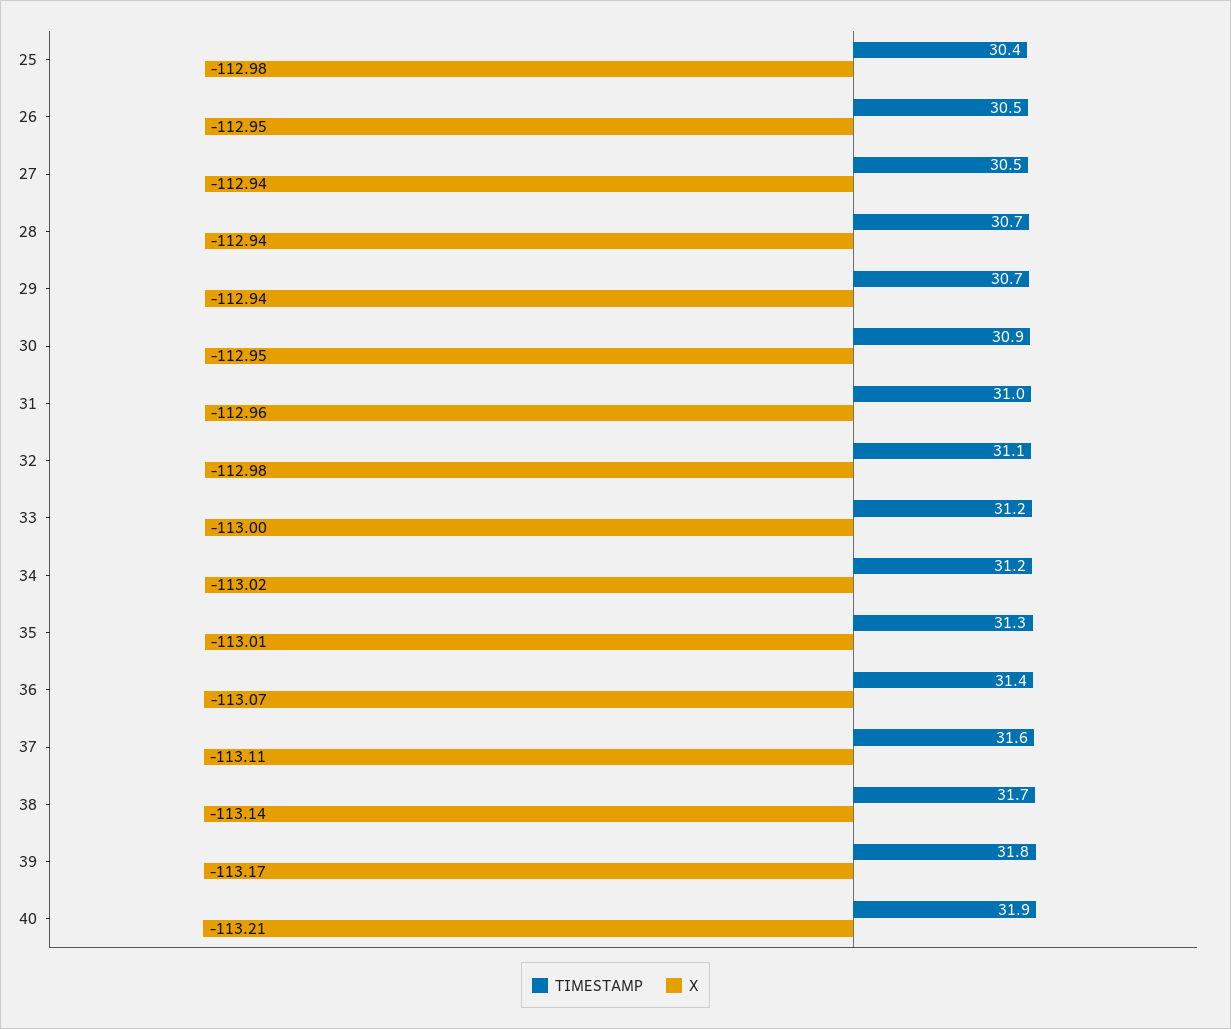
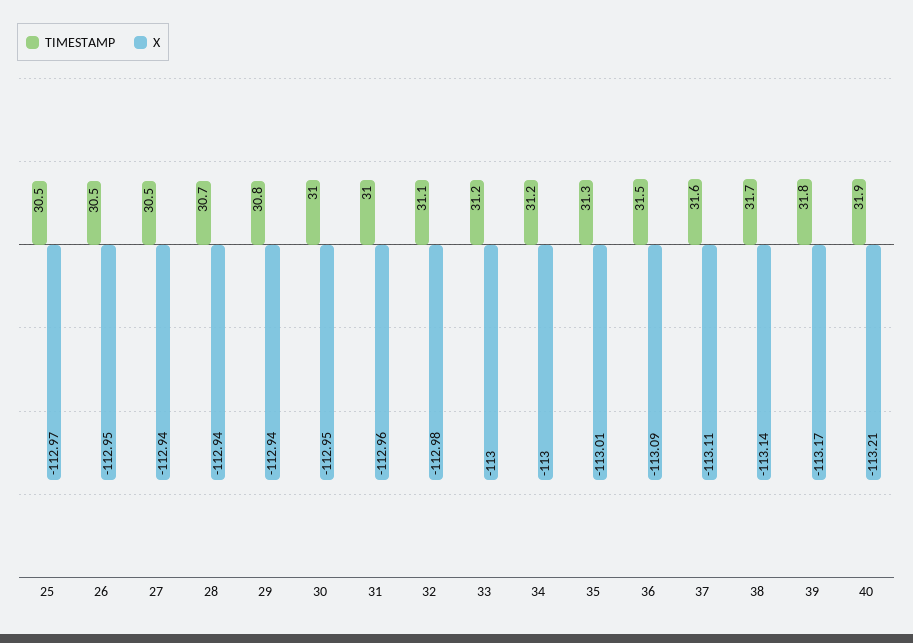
  {
    "TIMESTAMP": {
-     "25": 30.4,
+     "25": 30.5,
      "26": 30.5,
      "27": 30.5,
      "28": 30.7,
-     "29": 30.7,
+     "29": 30.8,
-     "30": 30.9,
+     "30": 31,
      "31": 31,
      "32": 31.1,
      "33": 31.2,
      "34": 31.2,
      "35": 31.3,
-     "36": 31.4,
+     "36": 31.5,
      "37": 31.6,
      "38": 31.7,
      "39": 31.8,
      "40": 31.9
    },
    "X": {
-     "25": -112.98,
+     "25": -112.97,
      "26": -112.95,
      "27": -112.94,
      "28": -112.94,
      "29": -112.94,
      "30": -112.95,
      "31": -112.96,
      "32": -112.98,
      "33": -113,
-     "34": -113.02,
+     "34": -113,
      "35": -113.01,
-     "36": -113.07,
+     "36": -113.09,
      "37": -113.11,
      "38": -113.14,
      "39": -113.17,
      "40": -113.21
    }
  }

